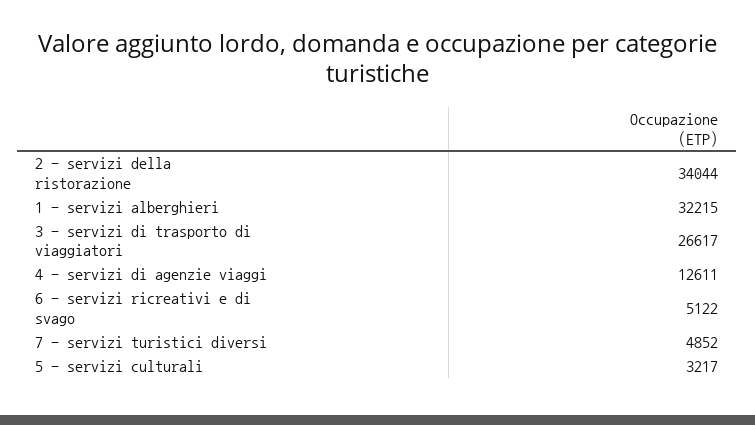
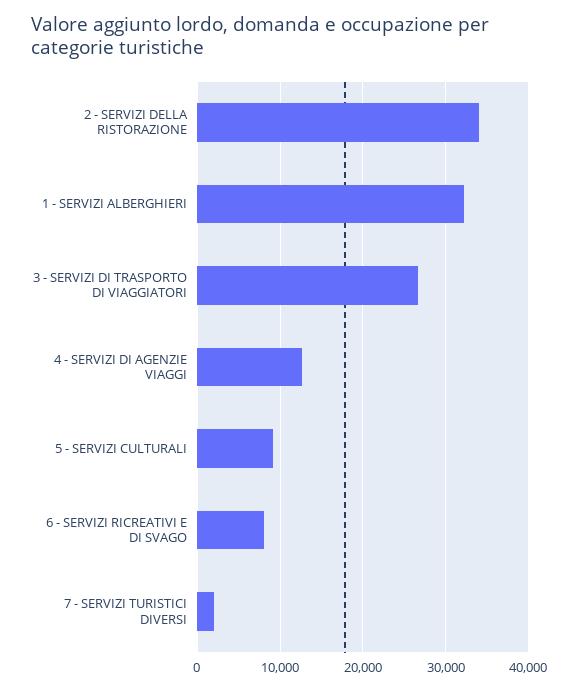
  {
    "2 - servizi della ristorazione": 34044,
    "1 - servizi alberghieri": 32215,
    "3 - servizi di trasporto di viaggiatori": 26617,
    "4 - servizi di agenzie viaggi": 12611,
-   "6 - servizi ricreativi e di svago": 5122,
+   "6 - servizi ricreativi e di svago": 8000,
-   "7 - servizi turistici diversi": 4852,
+   "7 - servizi turistici diversi": 2000,
-   "5 - servizi culturali": 3217
+   "5 - servizi culturali": 9000
  }

